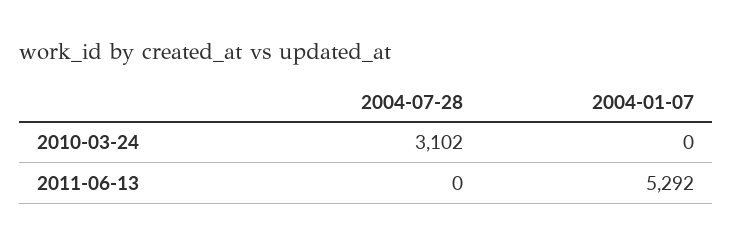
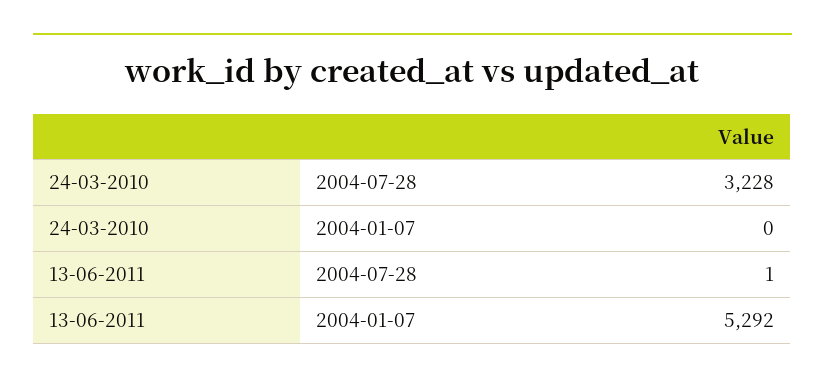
  {
    "2004-07-28": {
-     "2010-03-24": 3102,
+     "2010-03-24": 3228,
-     "2011-06-13": 0
+     "2011-06-13": 1
    },
    "2004-01-07": {
      "2010-03-24": 0,
      "2011-06-13": 5292
    }
  }

